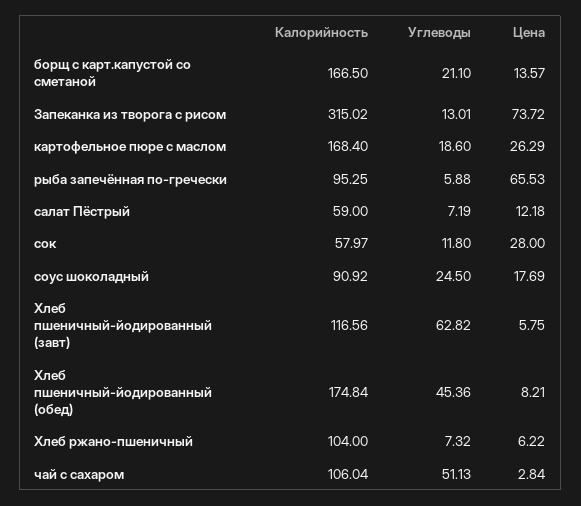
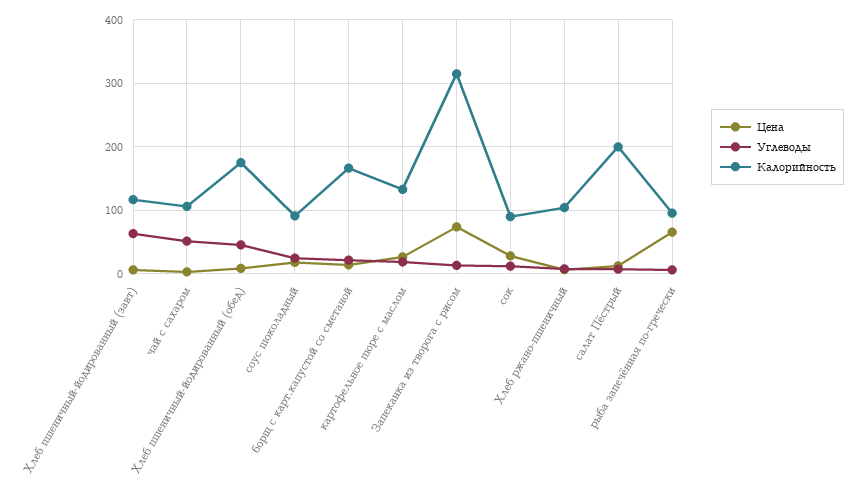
  {
    "Калорийность": {
      "борщ с карт.капустой со сметаной": 166.5,
      "Запеканка из творога с рисом": 315.02,
-     "картофельное пюре с маслом": 168.4,
+     "картофельное пюре с маслом": 130,
      "рыба запечённая по-гречески": 95.25,
-     "салат Пёстрый": 59,
+     "салат Пёстрый": 200,
-     "сок": 57.97,
+     "сок": 90,
      "соус шоколадный": 90.92,
      "Хлеб пшеничный-йодированный (завт)": 116.56,
      "Хлеб пшеничный-йодированный (обед)": 174.84,
      "Хлеб ржано-пшеничный": 104,
      "чай с сахаром": 106.04
    },
    "Углеводы": {
      "борщ с карт.капустой со сметаной": 21.1,
      "Запеканка из творога с рисом": 13.01,
      "картофельное пюре с маслом": 18.6,
      "рыба запечённая по-гречески": 5.88,
      "салат Пёстрый": 7.19,
      "сок": 11.8,
      "соус шоколадный": 24.5,
      "Хлеб пшеничный-йодированный (завт)": 62.82,
      "Хлеб пшеничный-йодированный (обед)": 45.36,
      "Хлеб ржано-пшеничный": 7.32,
      "чай с сахаром": 51.13
    },
    "Цена": {
      "борщ с карт.капустой со сметаной": 13.57,
      "Запеканка из творога с рисом": 73.72,
      "картофельное пюре с маслом": 26.29,
      "рыба запечённая по-гречески": 65.53,
      "салат Пёстрый": 12.18,
      "сок": 28,
      "соус шоколадный": 17.69,
      "Хлеб пшеничный-йодированный (завт)": 5.75,
      "Хлеб пшеничный-йодированный (обед)": 8.21,
      "Хлеб ржано-пшеничный": 6.22,
      "чай с сахаром": 2.84
    }
  }

